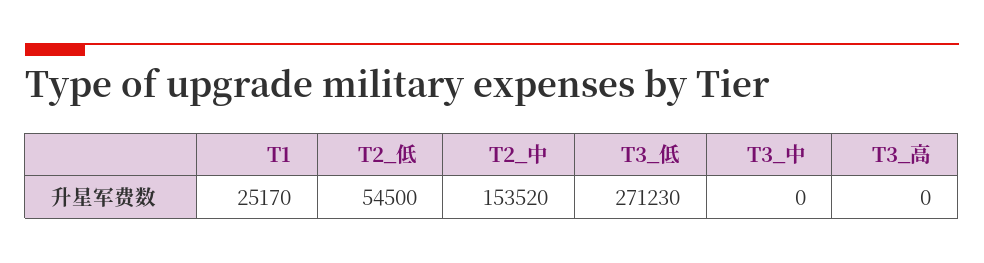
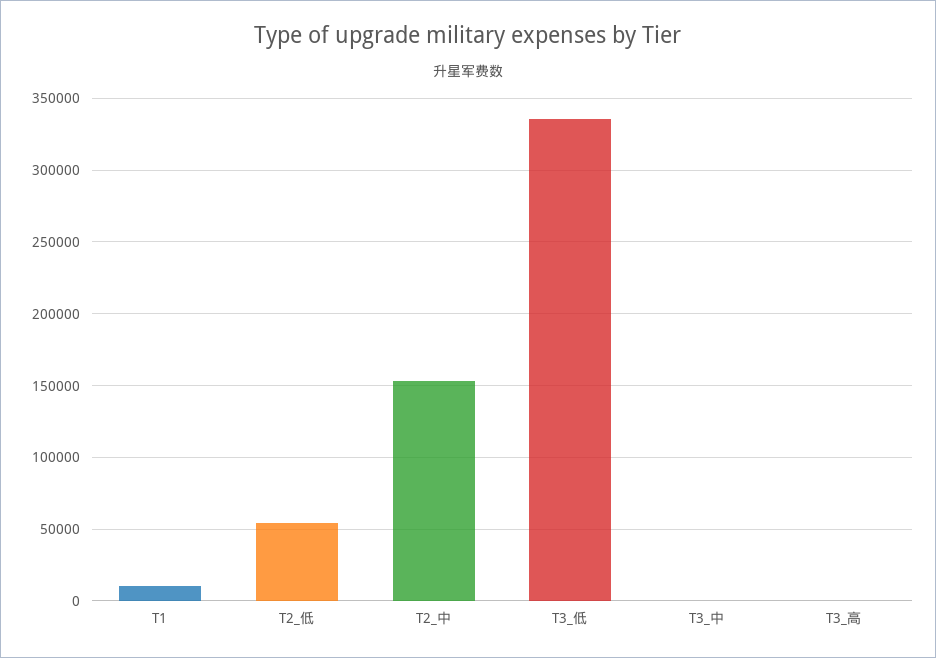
  {
-   "T1": 25170,
+   "T1": 10000,
    "T2_低": 54500,
    "T2_中": 153520,
-   "T3_低": 271230,
+   "T3_低": 335000,
    "T3_中": 0,
    "T3_高": 0
  }

